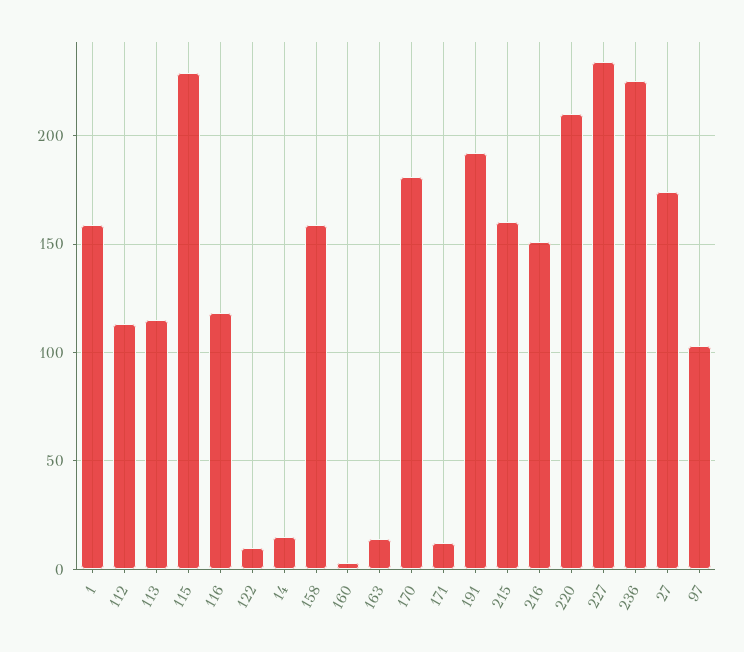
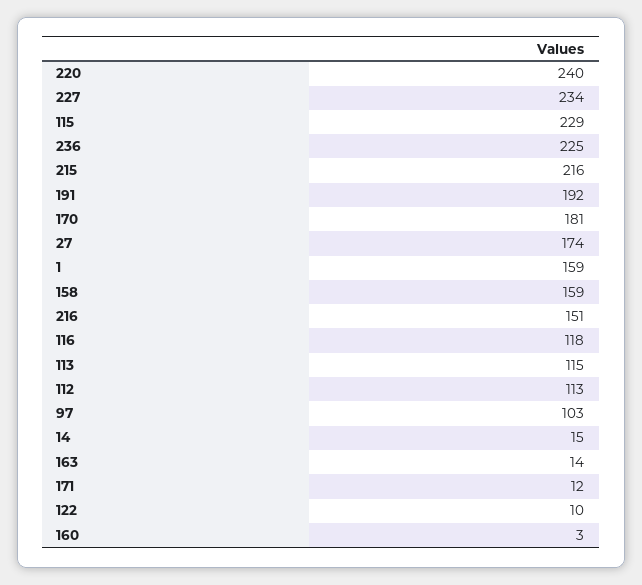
  {
    "1": 159,
    "112": 113,
    "113": 115,
    "115": 229,
    "116": 118,
    "122": 10,
    "14": 15,
    "158": 159,
    "160": 3,
    "163": 14,
    "170": 181,
    "171": 12,
    "191": 192,
-   "215": 160,
+   "215": 216,
    "216": 151,
-   "220": 210,
+   "220": 240,
    "227": 234,
    "236": 225,
    "27": 174,
    "97": 103
  }

